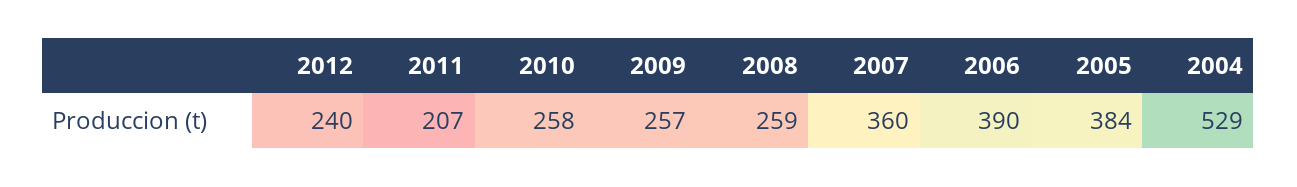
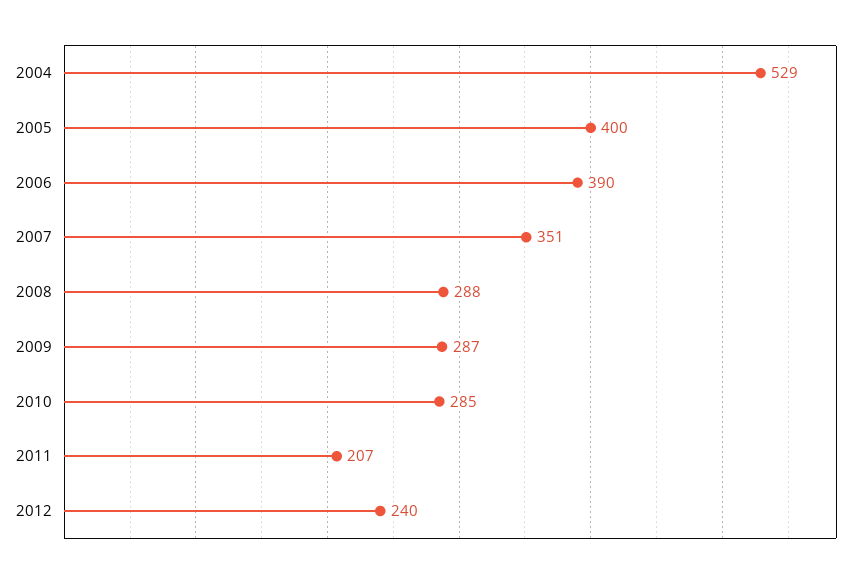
  {
    "2012": 240,
    "2011": 207,
-   "2010": 258,
+   "2010": 285,
-   "2009": 257,
+   "2009": 287,
-   "2008": 259,
+   "2008": 288,
-   "2007": 360,
+   "2007": 351,
    "2006": 390,
-   "2005": 384,
+   "2005": 400,
    "2004": 529
  }

